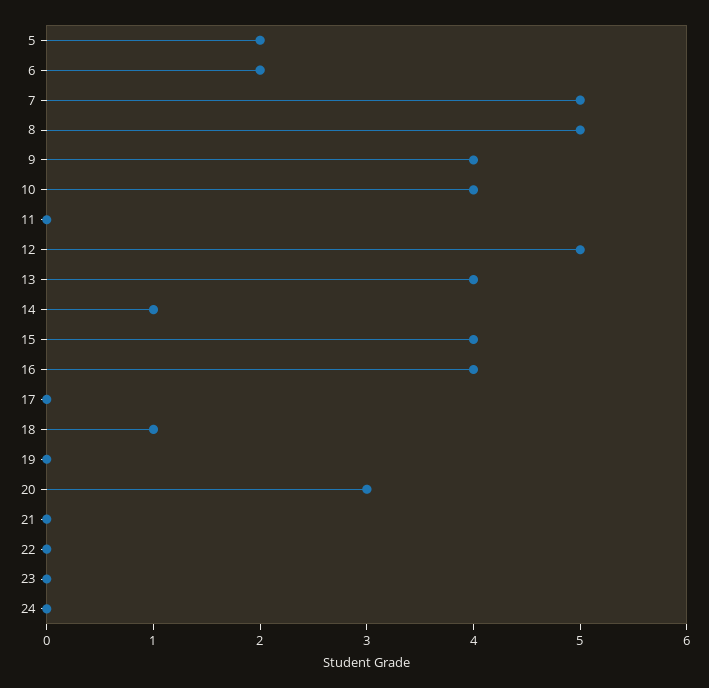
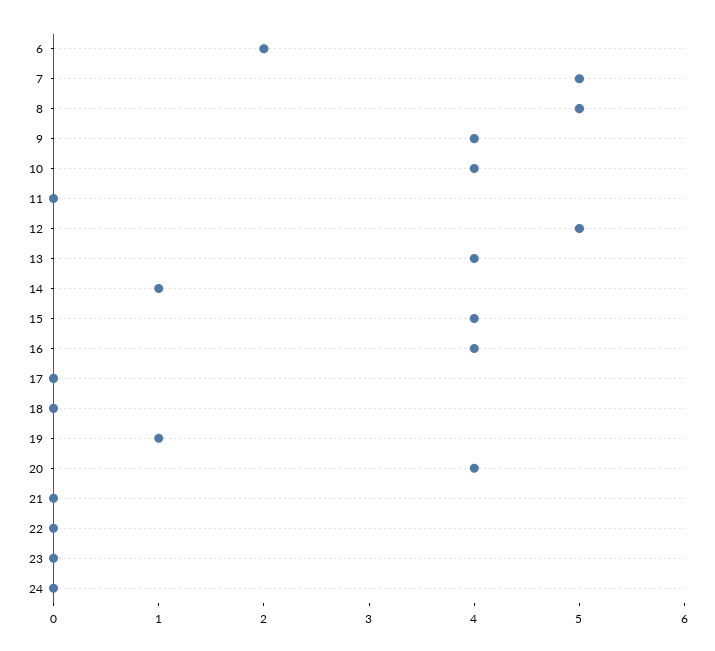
  {
-   "5": 2,
    "6": 2,
    "7": 5,
    "8": 5,
    "9": 4,
    "10": 4,
    "11": 0,
    "12": 5,
    "13": 4,
    "14": 1,
    "15": 4,
    "16": 4,
    "17": 0,
-   "18": 1,
+   "18": 0,
-   "19": 0,
+   "19": 1,
-   "20": 3,
+   "20": 4,
    "21": 0,
    "22": 0,
    "23": 0,
    "24": 0
  }

